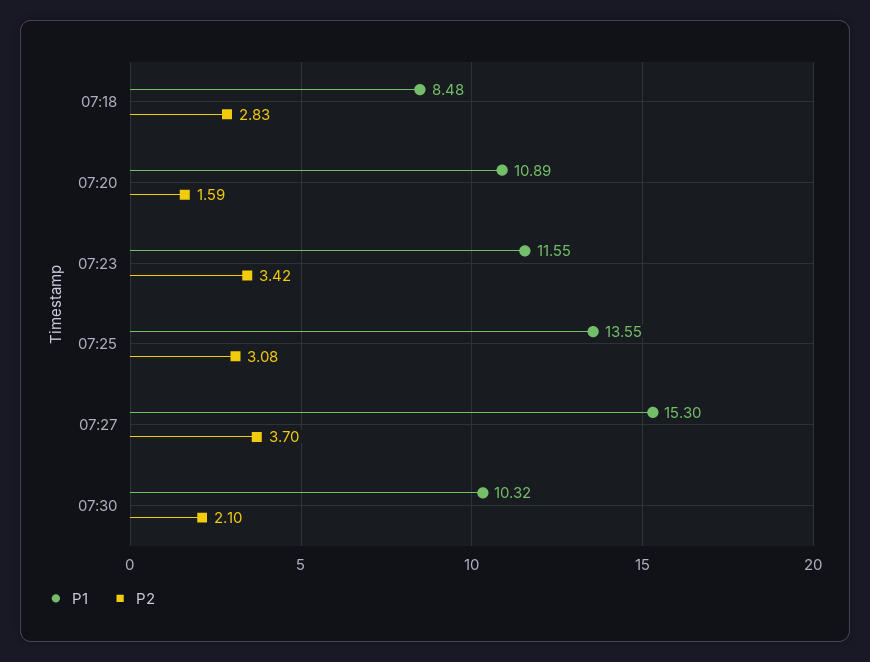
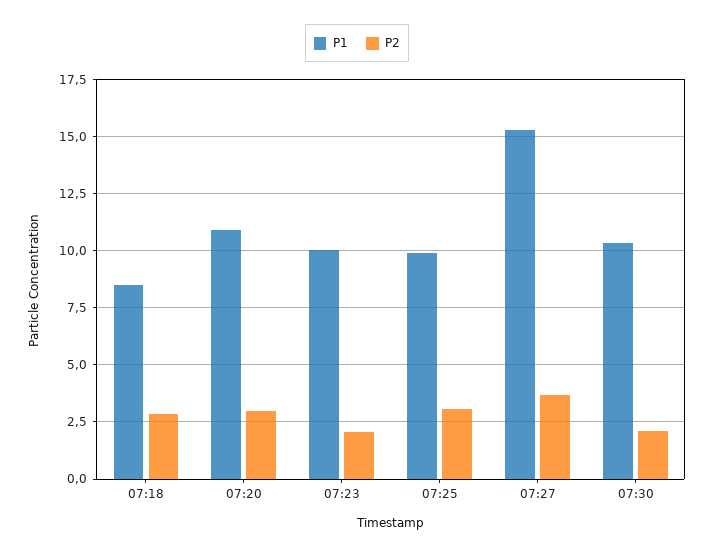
  {
    "P1": {
      "07:18": 8.48,
      "07:20": 10.89,
-     "07:23": 11.55,
+     "07:23": 10,
-     "07:25": 13.55,
+     "07:25": 10,
      "07:27": 15.3,
      "07:30": 10.32
    },
    "P2": {
      "07:18": 2.83,
-     "07:20": 1.59,
+     "07:20": 3,
-     "07:23": 3.42,
+     "07:23": 2,
      "07:25": 3.08,
      "07:27": 3.7,
      "07:30": 2.1
    }
  }

